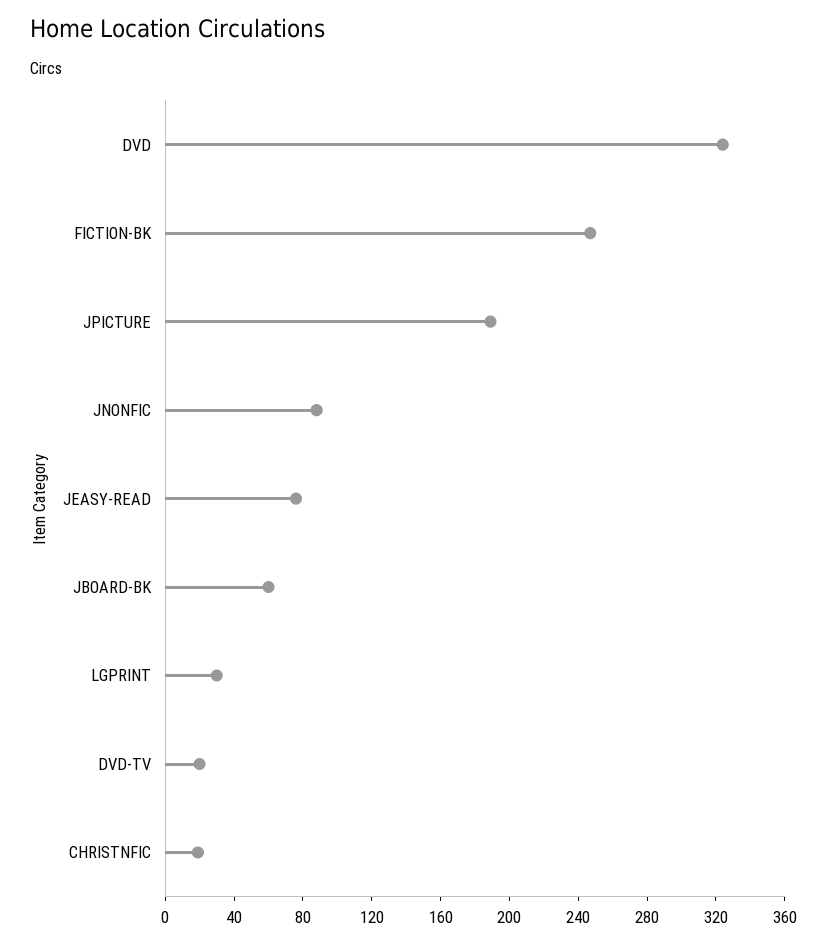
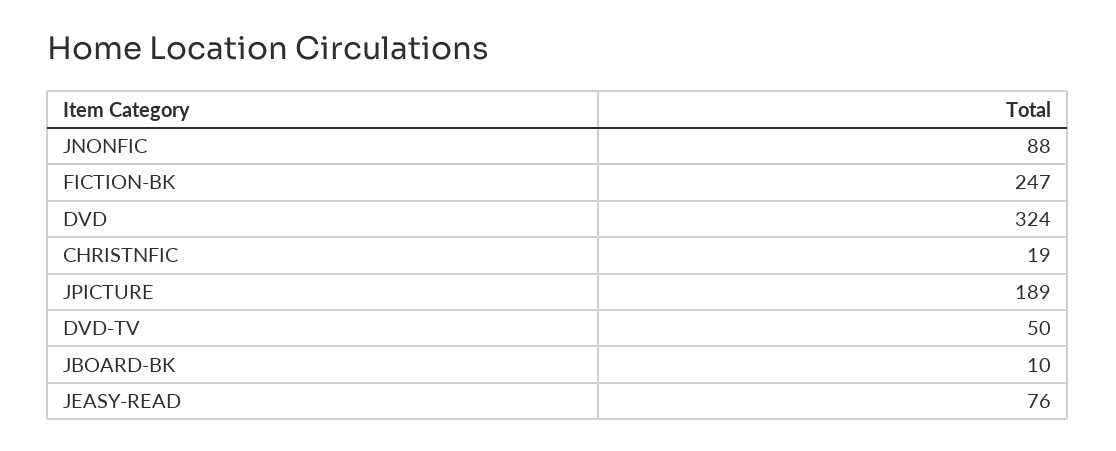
  {
    "DVD": 324,
    "FICTION-BK": 247,
    "JPICTURE": 189,
    "JNONFIC": 88,
    "JEASY-READ": 76,
-   "JBOARD-BK": 60,
+   "JBOARD-BK": 10,
-   "LGPRINT": 30,
-   "DVD-TV": 20,
+   "DVD-TV": 50,
    "CHRISTNFIC": 19
  }

